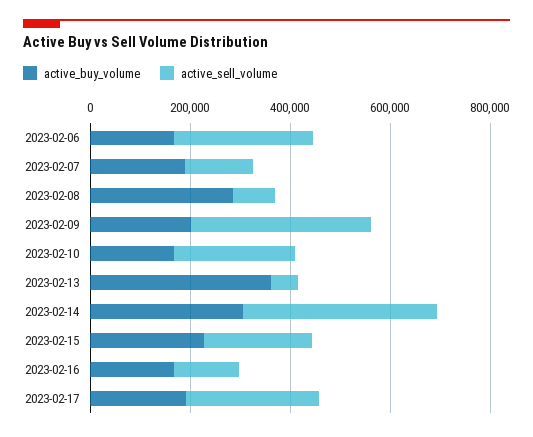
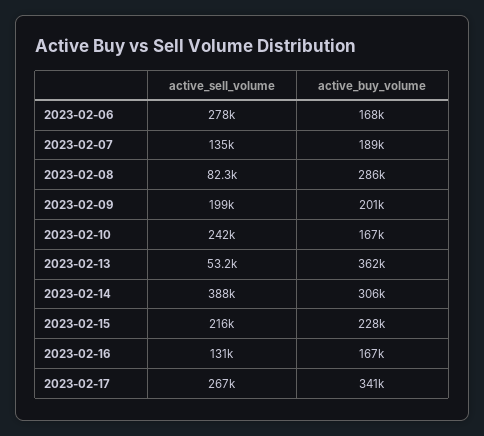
  {
    "active_buy_volume": {
      "2023-02-06": 168000,
      "2023-02-07": 189000,
      "2023-02-08": 286000,
      "2023-02-09": 201000,
      "2023-02-10": 167000,
      "2023-02-13": 362000,
      "2023-02-14": 306000,
      "2023-02-15": 228000,
      "2023-02-16": 167000,
-     "2023-02-17": 200000
+     "2023-02-17": 341000
    },
    "active_sell_volume": {
      "2023-02-06": 278000,
      "2023-02-07": 135000,
      "2023-02-08": 82300,
-     "2023-02-09": 350000,
+     "2023-02-09": 199000,
      "2023-02-10": 242000,
      "2023-02-13": 53200,
      "2023-02-14": 388000,
      "2023-02-15": 216000,
      "2023-02-16": 131000,
      "2023-02-17": 267000
    }
  }

